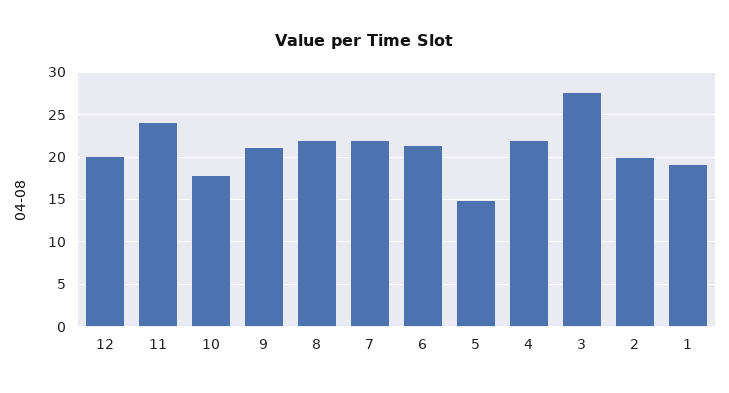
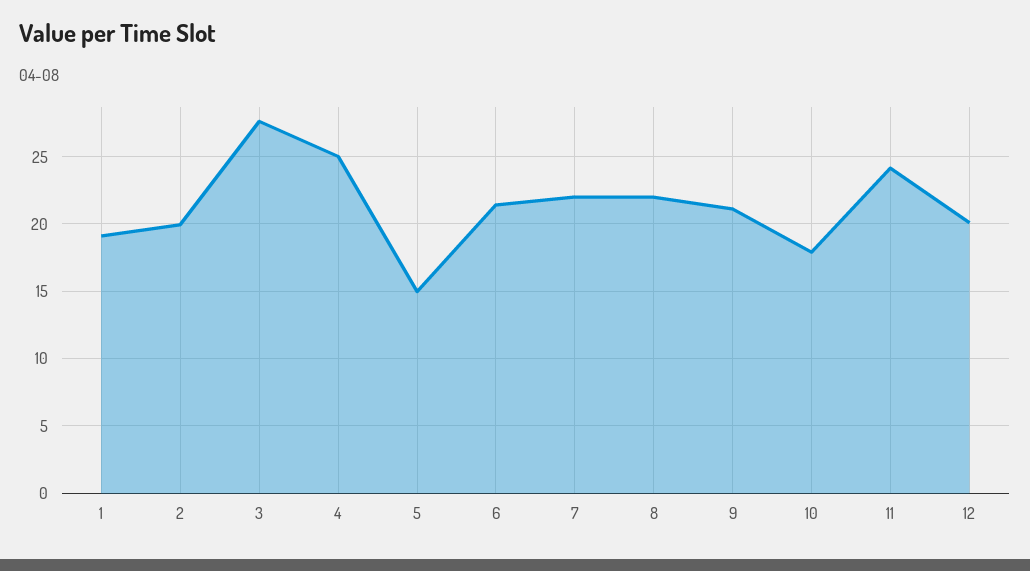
  {
    "12": 20,
    "11": 24,
    "10": 18,
    "9": 21,
    "8": 22,
    "7": 22,
    "6": 21.5,
    "5": 15,
-   "4": 22,
+   "4": 25,
    "3": 27.5,
    "2": 20,
    "1": 19
  }

